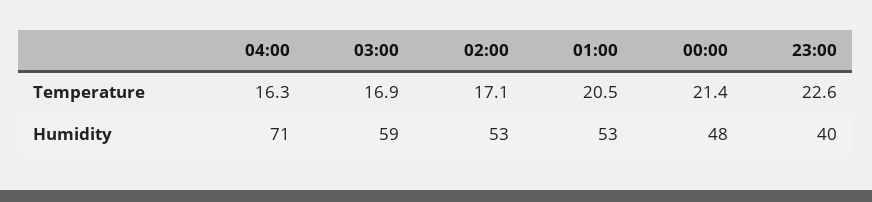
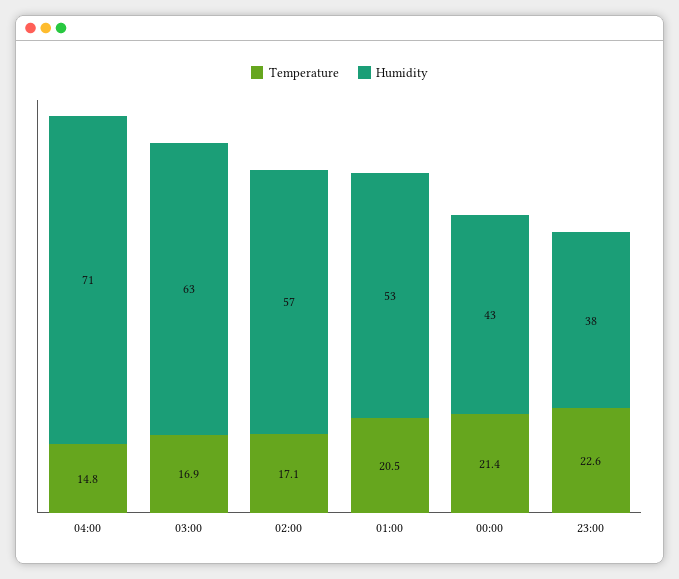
  {
    "Temperature": {
-     "04:00": 16.3,
+     "04:00": 14.8,
      "03:00": 16.9,
      "02:00": 17.1,
      "01:00": 20.5,
      "00:00": 21.4,
      "23:00": 22.6
    },
    "Humidity": {
      "04:00": 71,
-     "03:00": 59,
+     "03:00": 63,
-     "02:00": 53,
+     "02:00": 57,
      "01:00": 53,
-     "00:00": 48,
+     "00:00": 43,
-     "23:00": 40
+     "23:00": 38
    }
  }

